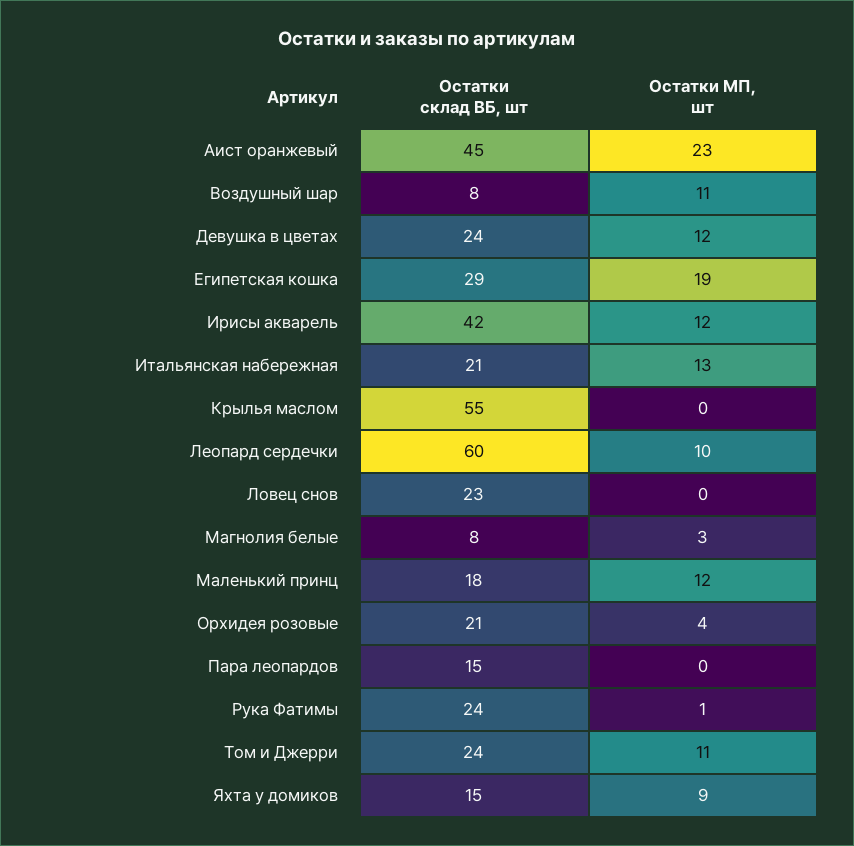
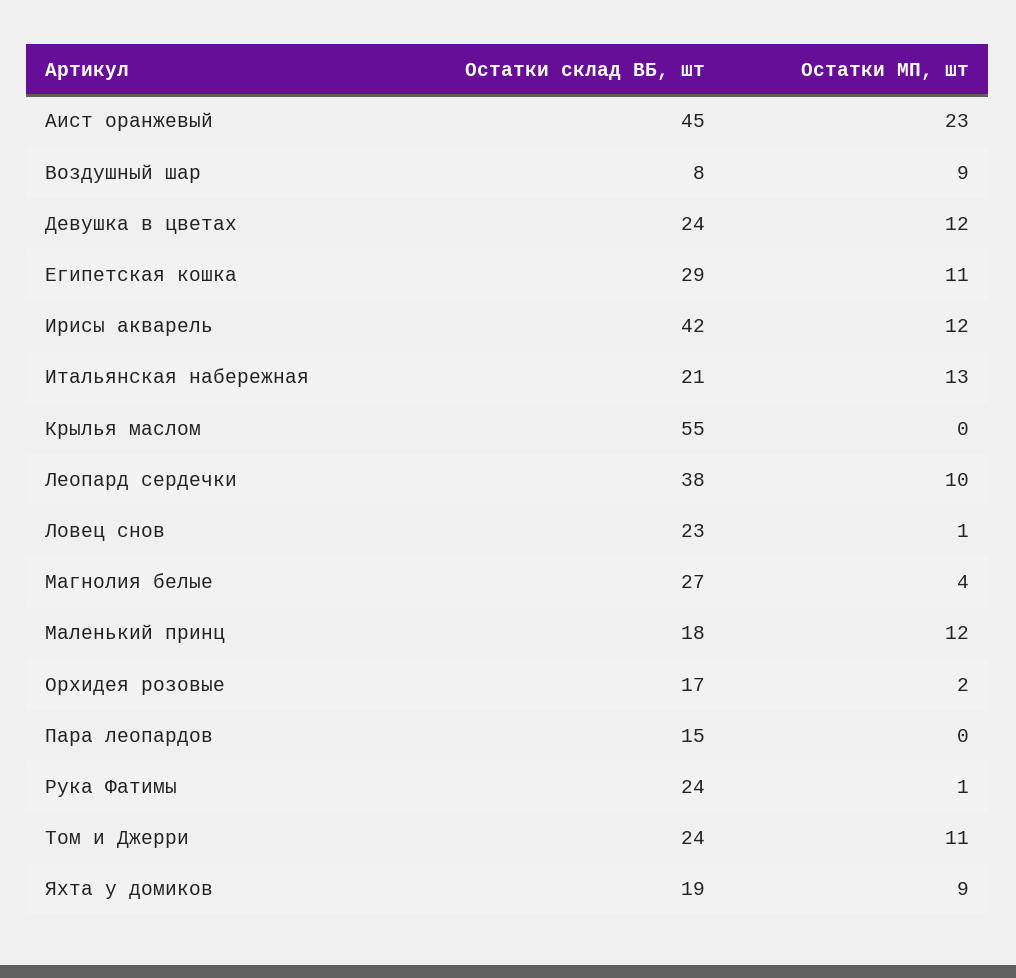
  {
    "Остатки склад ВБ, шт": {
      "Аист оранжевый": 45,
      "Воздушный шар": 8,
      "Девушка в цветах": 24,
      "Египетская кошка": 29,
      "Ирисы акварель": 42,
      "Итальянская набережная": 21,
      "Крылья маслом": 55,
-     "Леопард сердечки": 60,
+     "Леопард сердечки": 38,
      "Ловец снов": 23,
-     "Магнолия белые": 8,
+     "Магнолия белые": 27,
      "Маленький принц": 18,
-     "Орхидея розовые": 21,
+     "Орхидея розовые": 17,
      "Пара леопардов": 15,
      "Рука Фатимы": 24,
      "Том и Джерри": 24,
-     "Яхта у домиков": 15
+     "Яхта у домиков": 19
    },
    "Остатки МП, шт": {
      "Аист оранжевый": 23,
-     "Воздушный шар": 11,
+     "Воздушный шар": 9,
      "Девушка в цветах": 12,
-     "Египетская кошка": 19,
+     "Египетская кошка": 11,
      "Ирисы акварель": 12,
      "Итальянская набережная": 13,
      "Крылья маслом": 0,
      "Леопард сердечки": 10,
-     "Ловец снов": 0,
+     "Ловец снов": 1,
-     "Магнолия белые": 3,
+     "Магнолия белые": 4,
      "Маленький принц": 12,
-     "Орхидея розовые": 4,
+     "Орхидея розовые": 2,
      "Пара леопардов": 0,
      "Рука Фатимы": 1,
      "Том и Джерри": 11,
      "Яхта у домиков": 9
    }
  }

